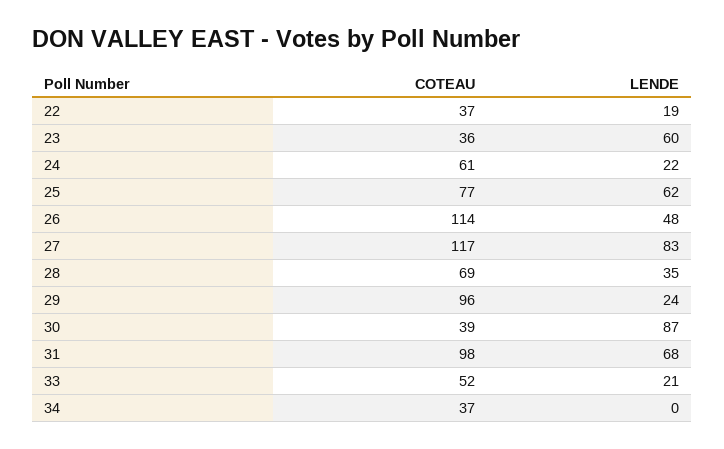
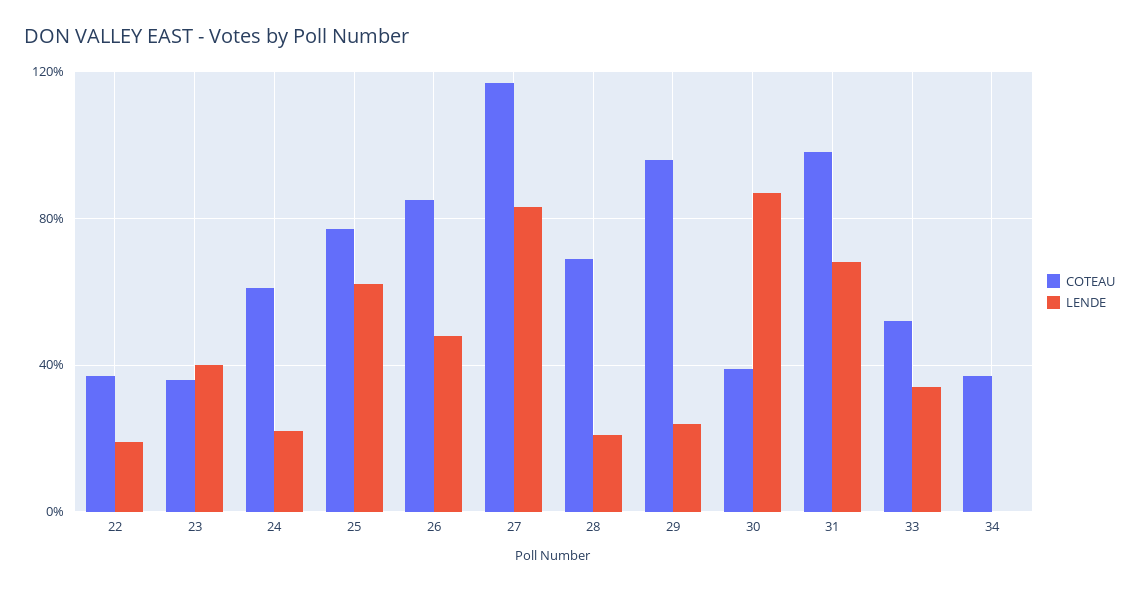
  {
    "COTEAU": {
      "22": 37,
      "23": 36,
      "24": 61,
      "25": 77,
-     "26": 114,
+     "26": 85,
      "27": 117,
      "28": 69,
      "29": 96,
      "30": 39,
      "31": 98,
      "33": 52,
      "34": 37
    },
    "LENDE": {
      "22": 19,
-     "23": 60,
+     "23": 40,
      "24": 22,
      "25": 62,
      "26": 48,
      "27": 83,
-     "28": 35,
+     "28": 20,
      "29": 24,
      "30": 87,
      "31": 68,
-     "33": 21,
+     "33": 35,
      "34": 0
    }
  }

